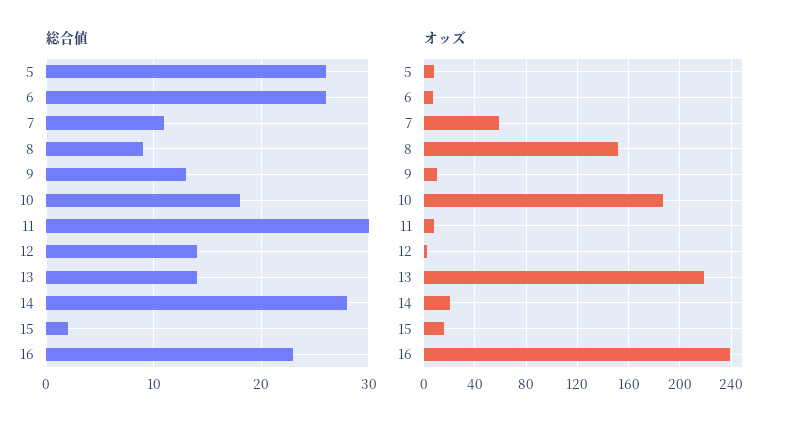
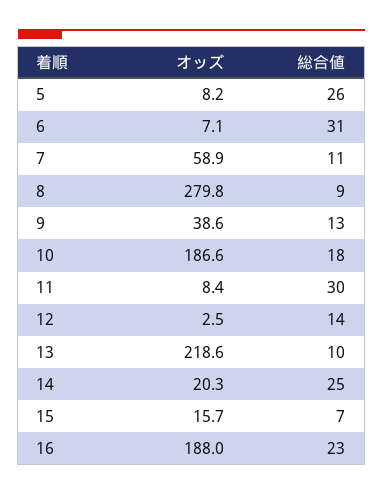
  {
    "総合値": {
      "5": 26,
-     "6": 26,
+     "6": 31,
      "7": 11,
      "8": 9,
      "9": 13,
      "10": 18,
      "11": 30,
      "12": 14,
-     "13": 14,
+     "13": 10,
-     "14": 28,
+     "14": 25,
-     "15": 2,
+     "15": 7,
      "16": 23
    },
    "オッズ": {
      "5": 8.2,
      "6": 7.1,
      "7": 58.9,
-     "8": 150,
+     "8": 279.8,
-     "9": 10,
+     "9": 38.6,
      "10": 186.6,
      "11": 8.4,
      "12": 2.5,
      "13": 218.6,
      "14": 20.3,
      "15": 15.7,
-     "16": 240
+     "16": 188
    }
  }

